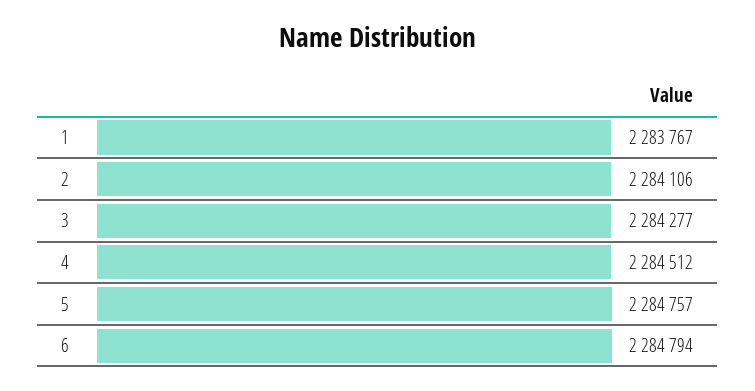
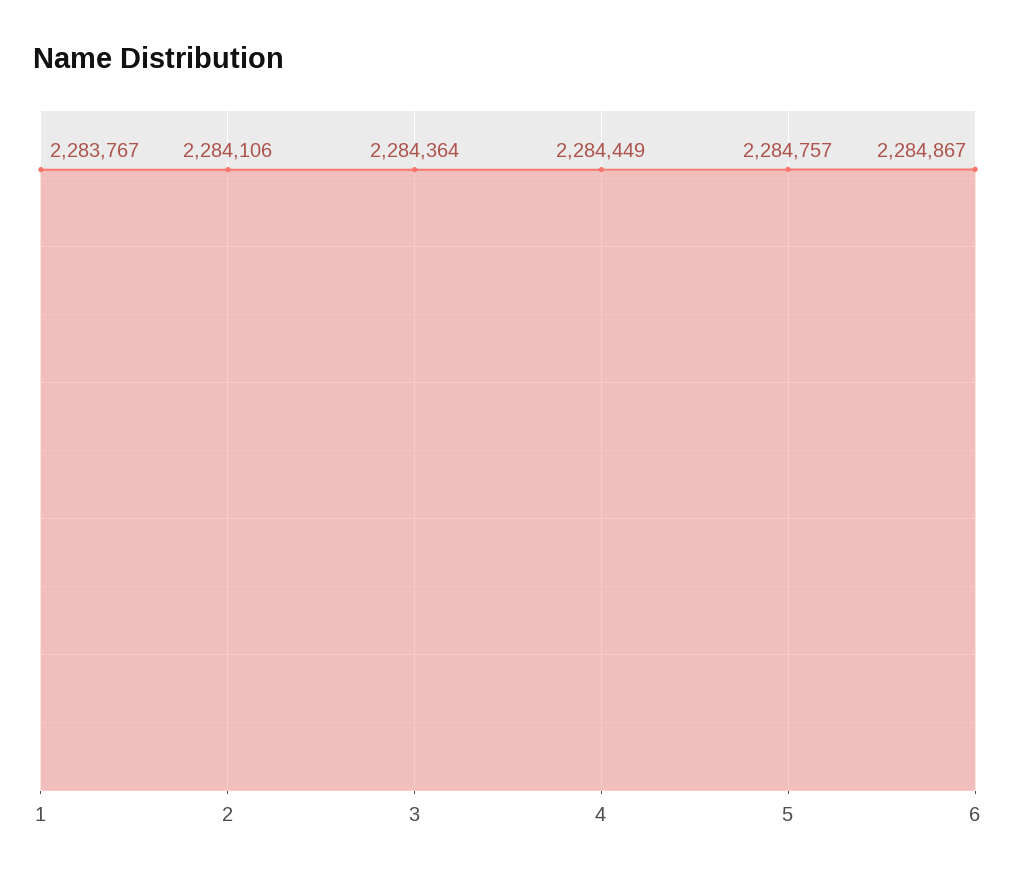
  {
    "1": 2283767,
    "2": 2284106,
-   "3": 2284277,
+   "3": 2284364,
-   "4": 2284512,
+   "4": 2284449,
    "5": 2284757,
-   "6": 2284794
+   "6": 2284867
  }

